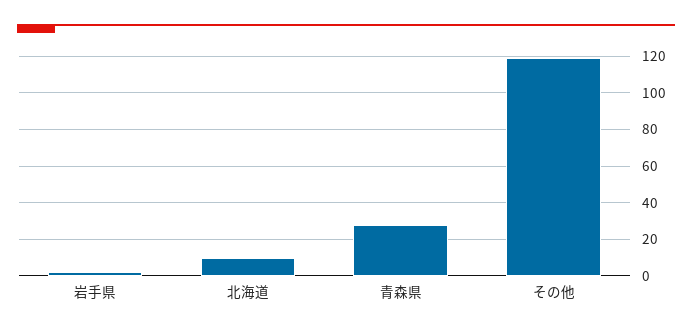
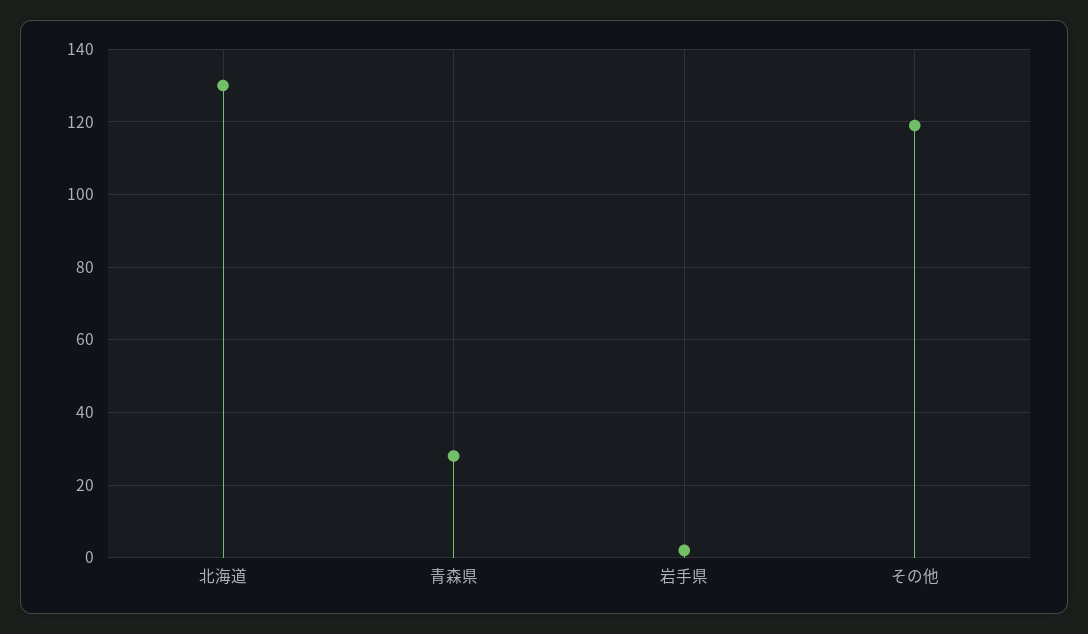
  {
    "岩手県": 0,
-   "北海道": 10,
+   "北海道": 130,
    "青森県": 30,
    "その他": 120
  }

